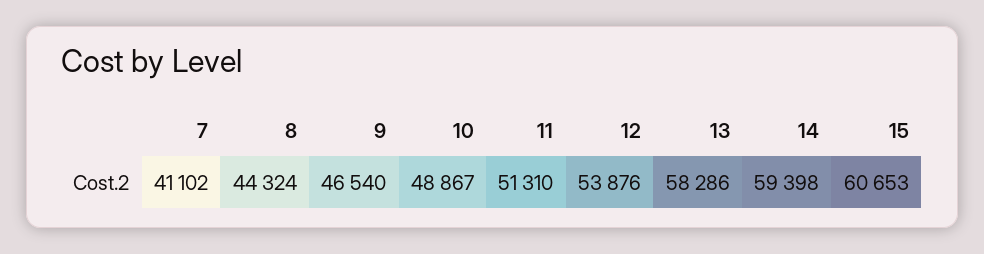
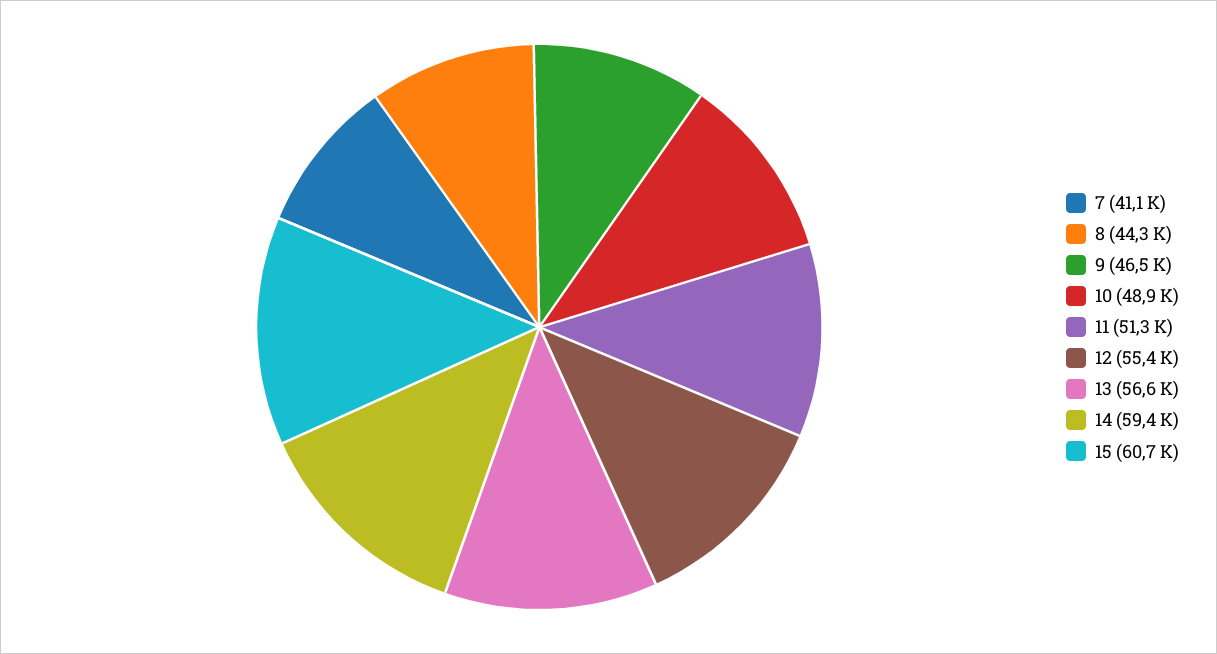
  {
    "7": 41102,
    "8": 44324,
    "9": 46540,
    "10": 48867,
    "11": 51310,
-   "12": 53876,
+   "12": 55400,
-   "13": 58286,
+   "13": 56600,
    "14": 59398,
    "15": 60653
  }

